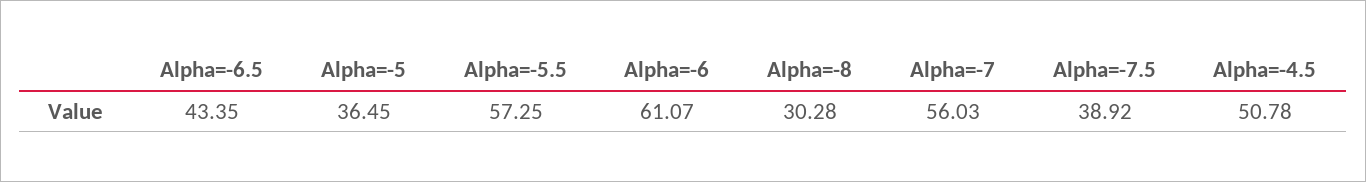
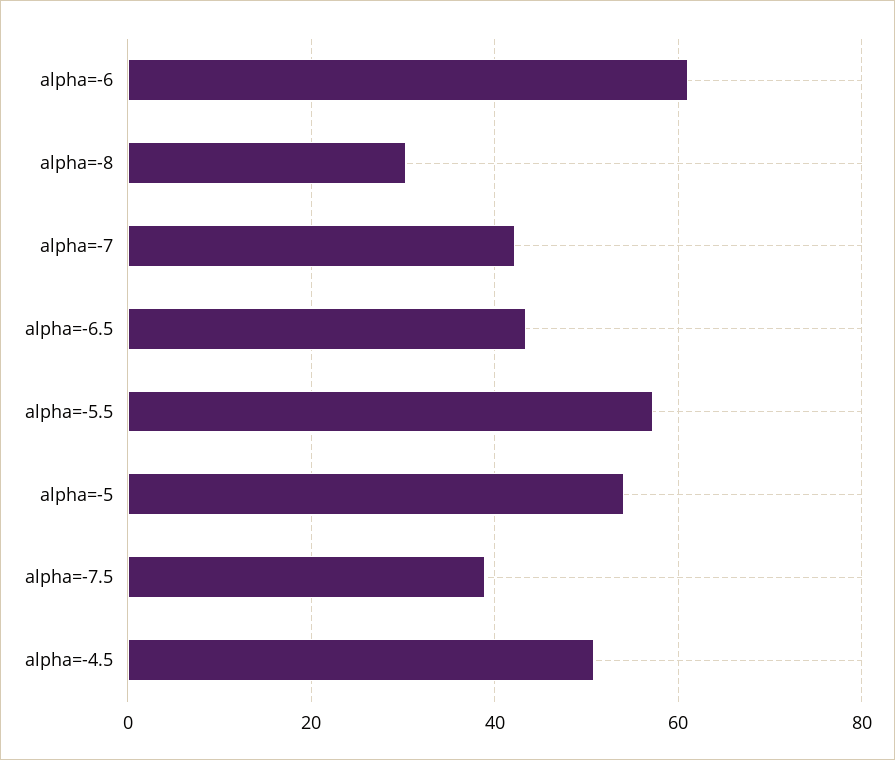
  {
    "Alpha=-6.5": 43.35,
-   "Alpha=-5": 36.45,
+   "Alpha=-5": 54,
    "Alpha=-5.5": 57.25,
    "Alpha=-6": 61.07,
    "Alpha=-8": 30.28,
-   "Alpha=-7": 56.03,
+   "Alpha=-7": 42,
    "Alpha=-7.5": 38.92,
    "Alpha=-4.5": 50.78
  }

